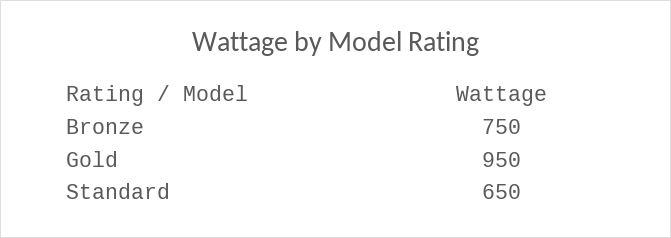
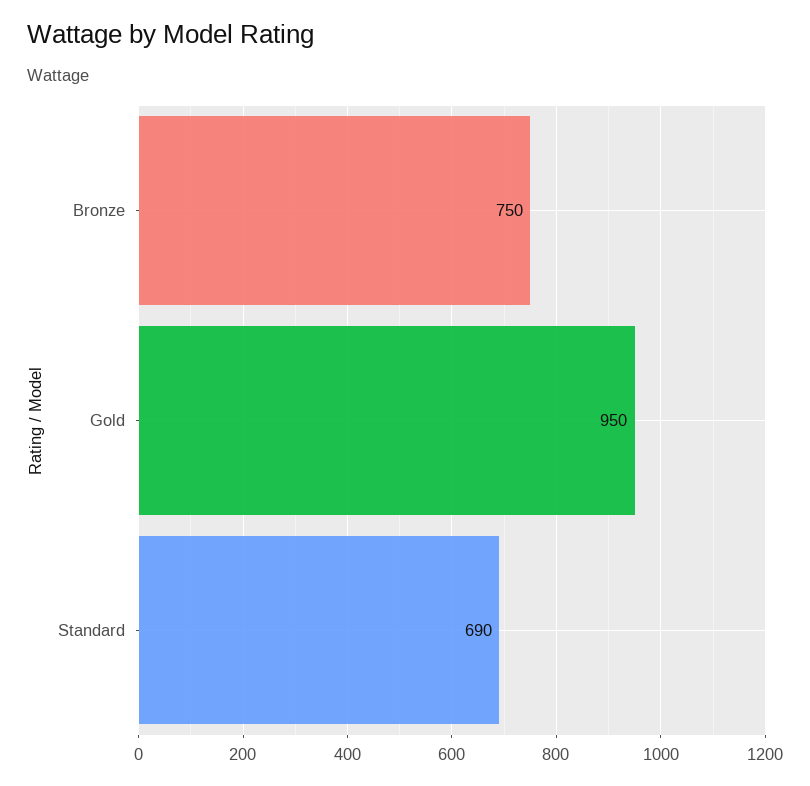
  {
    "Bronze": 750,
    "Gold": 950,
-   "Standard": 650
+   "Standard": 690
  }

